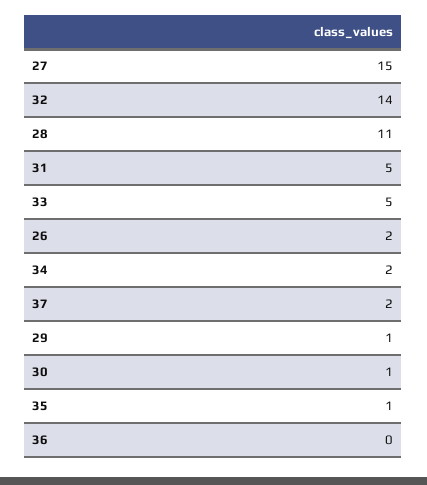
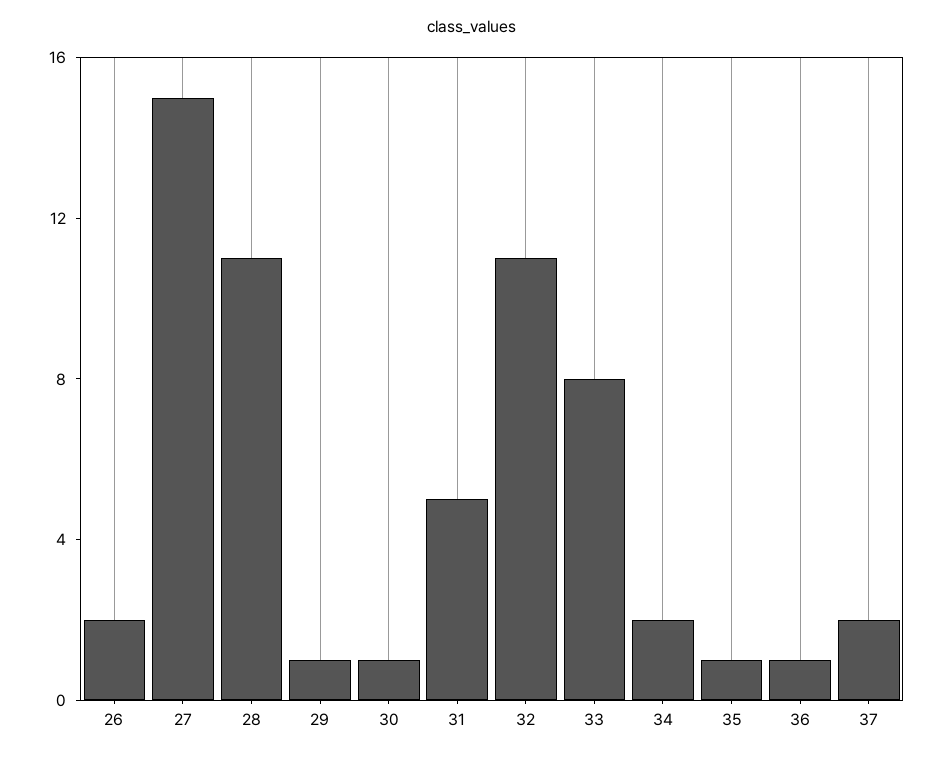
  {
    "27": 15,
-   "32": 14,
+   "32": 11,
    "28": 11,
    "31": 5,
-   "33": 5,
+   "33": 8,
    "26": 2,
    "34": 2,
    "37": 2,
    "29": 1,
    "30": 1,
    "35": 1,
-   "36": 0
+   "36": 1
  }

